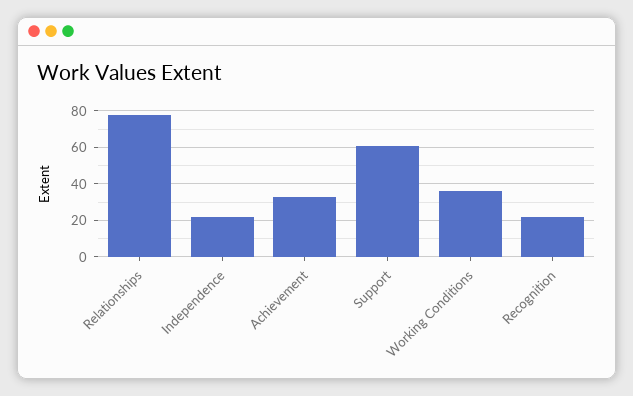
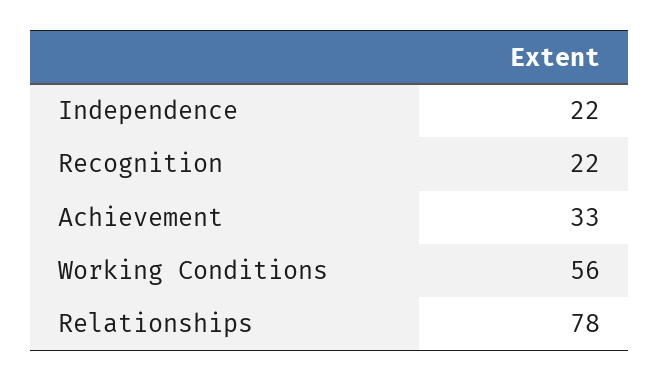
  {
    "Relationships": 78,
    "Independence": 22,
    "Achievement": 33,
-   "Support": 60,
-   "Working Conditions": 35,
+   "Working Conditions": 56,
    "Recognition": 22
  }

